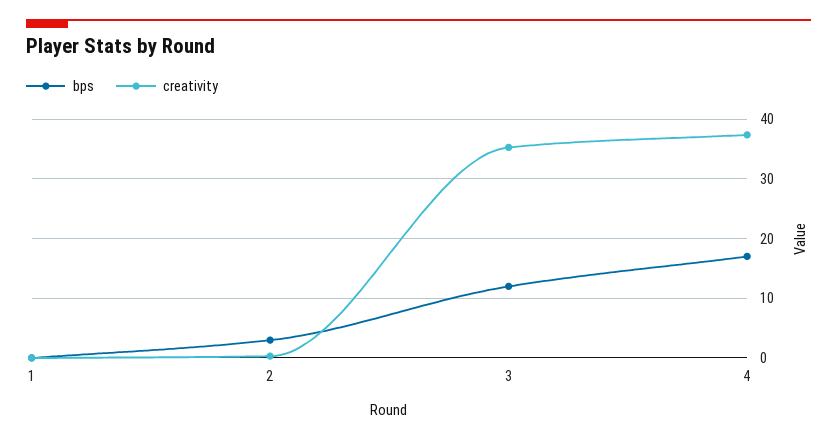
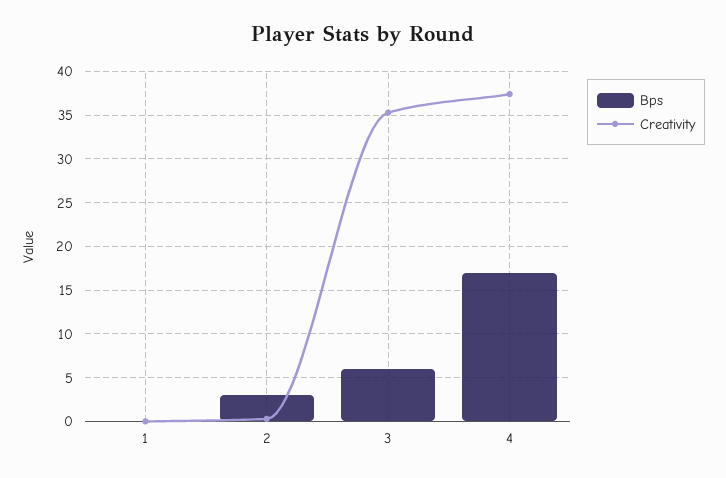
  {
    "bps": {
      "1": 0,
      "2": 3,
-     "3": 12,
+     "3": 6,
      "4": 17
    },
    "creativity": {
      "1": 0,
      "2": 0,
      "3": 35,
      "4": 37
    }
  }

